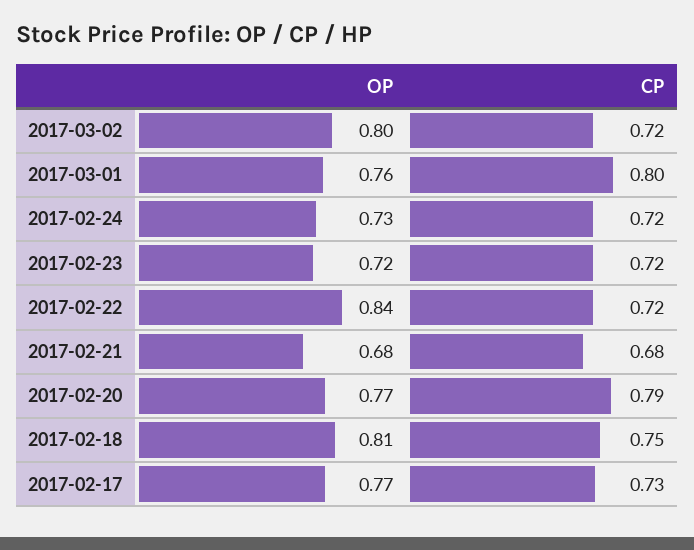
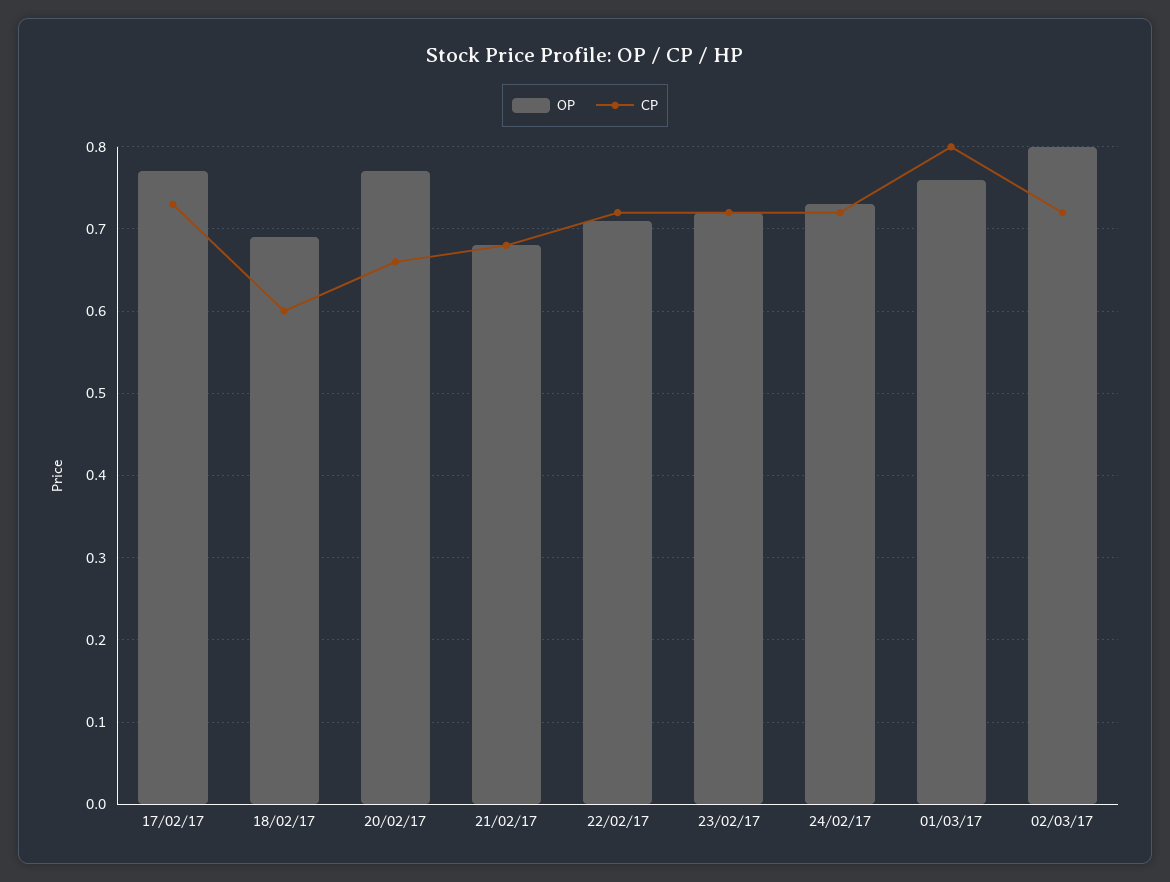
  {
    "OP": {
      "2017-03-02": 0.8,
      "2017-03-01": 0.76,
      "2017-02-24": 0.73,
      "2017-02-23": 0.72,
-     "2017-02-22": 0.84,
+     "2017-02-22": 0.71,
      "2017-02-21": 0.68,
      "2017-02-20": 0.77,
-     "2017-02-18": 0.81,
+     "2017-02-18": 0.69,
      "2017-02-17": 0.77
    },
    "CP": {
      "2017-03-02": 0.72,
      "2017-03-01": 0.8,
      "2017-02-24": 0.72,
      "2017-02-23": 0.72,
      "2017-02-22": 0.72,
      "2017-02-21": 0.68,
-     "2017-02-20": 0.79,
+     "2017-02-20": 0.66,
-     "2017-02-18": 0.75,
+     "2017-02-18": 0.6,
      "2017-02-17": 0.73
    }
  }

